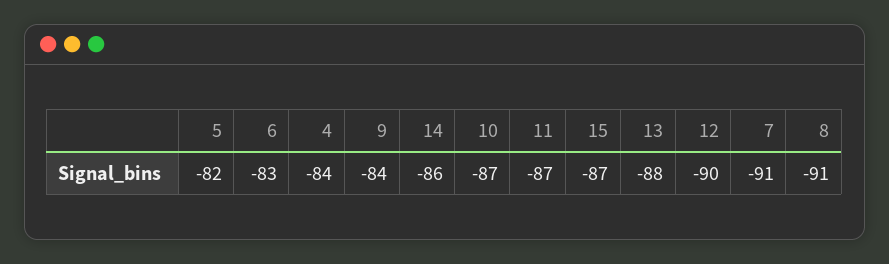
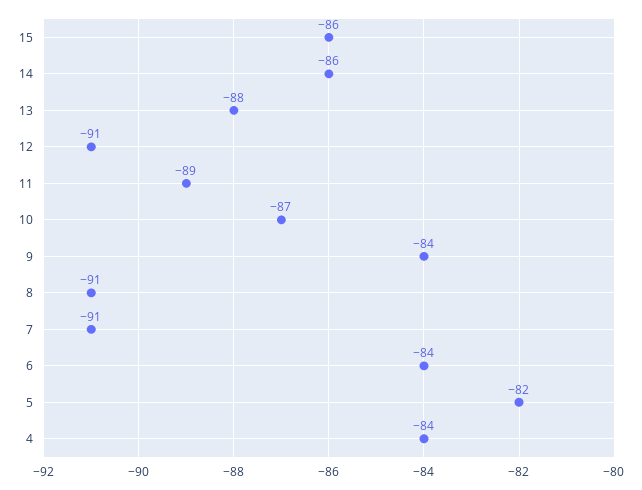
  {
    "5": -82,
-   "6": -83,
+   "6": -84,
    "4": -84,
    "9": -84,
    "14": -86,
    "10": -87,
-   "11": -87,
+   "11": -89,
-   "15": -87,
+   "15": -86,
    "13": -88,
-   "12": -90,
+   "12": -91,
    "7": -91,
    "8": -91
  }

